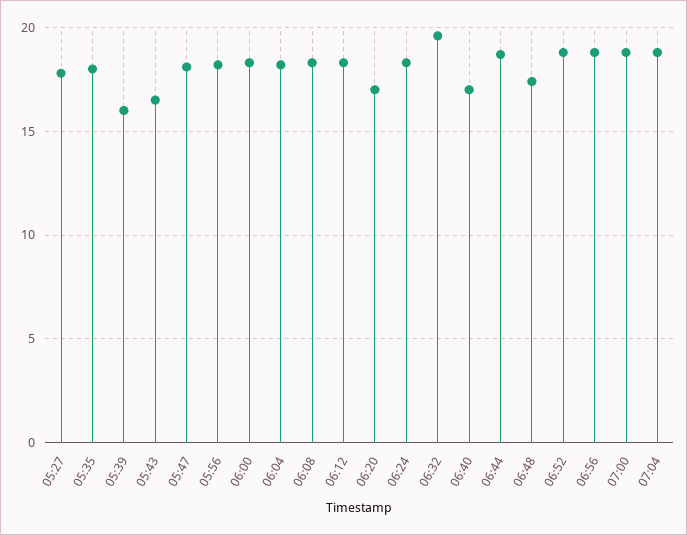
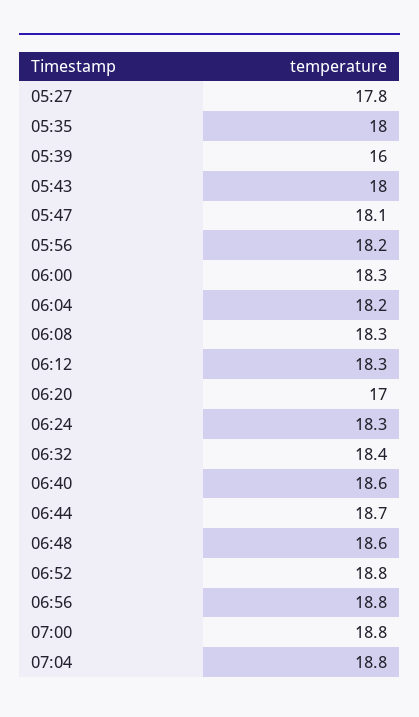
  {
    "05:27": 17.8,
    "05:35": 18,
    "05:39": 16,
-   "05:43": 16.5,
+   "05:43": 18,
    "05:47": 18.1,
    "05:56": 18.2,
    "06:00": 18.3,
    "06:04": 18.2,
    "06:08": 18.3,
    "06:12": 18.3,
    "06:20": 17,
    "06:24": 18.3,
-   "06:32": 19.5,
+   "06:32": 18.4,
-   "06:40": 17,
+   "06:40": 18.6,
    "06:44": 18.7,
-   "06:48": 17.5,
+   "06:48": 18.6,
    "06:52": 18.8,
    "06:56": 18.8,
    "07:00": 18.8,
    "07:04": 18.8
  }

